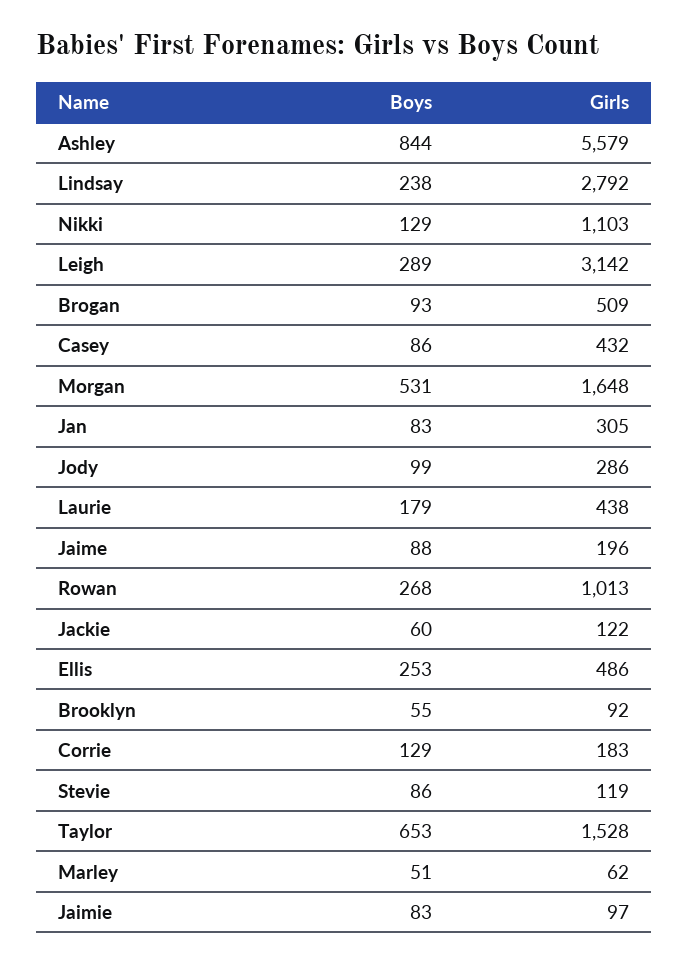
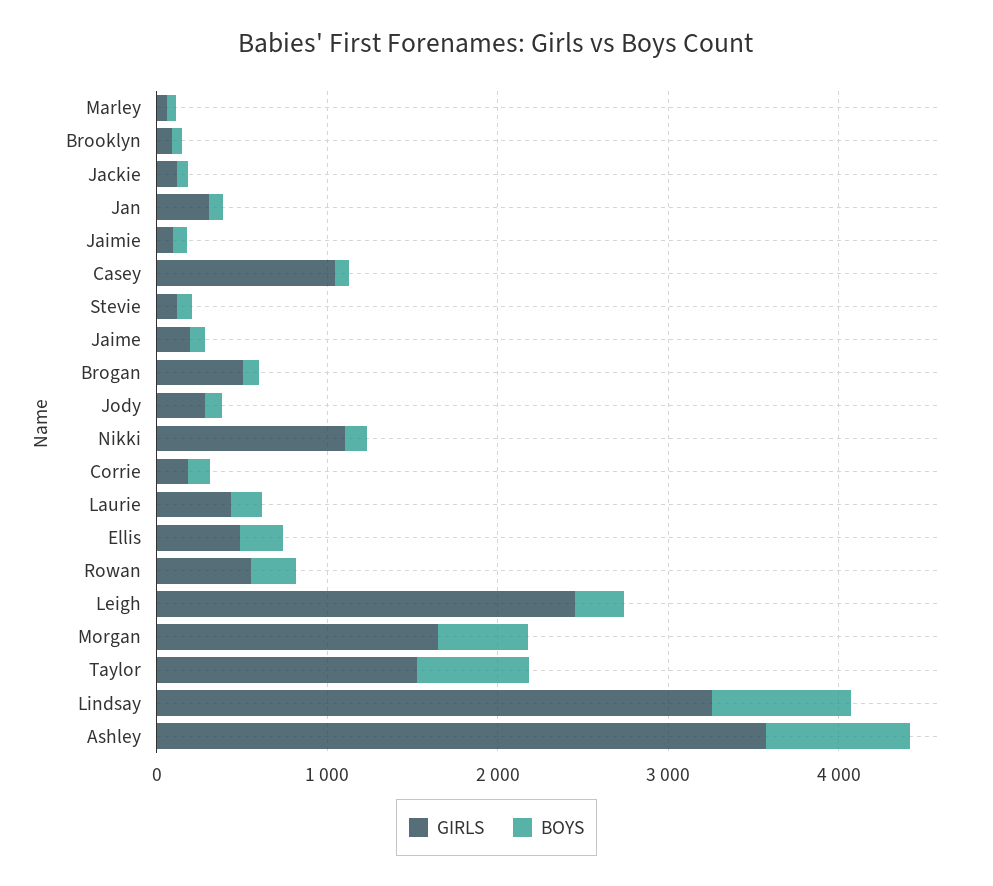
  {
    "Boys": {
      "Ashley": 844,
-     "Lindsay": 238,
+     "Lindsay": 800,
      "Nikki": 129,
      "Leigh": 289,
      "Brogan": 93,
      "Casey": 86,
      "Morgan": 531,
      "Jan": 83,
      "Jody": 99,
      "Laurie": 179,
      "Jaime": 88,
      "Rowan": 268,
      "Jackie": 60,
      "Ellis": 253,
      "Brooklyn": 55,
      "Corrie": 129,
      "Stevie": 86,
      "Taylor": 653,
      "Marley": 51,
      "Jaimie": 83
    },
    "Girls": {
-     "Ashley": 5579,
+     "Ashley": 3600,
-     "Lindsay": 2792,
+     "Lindsay": 3200,
      "Nikki": 1103,
-     "Leigh": 3142,
+     "Leigh": 2400,
      "Brogan": 509,
-     "Casey": 432,
+     "Casey": 1000,
      "Morgan": 1648,
      "Jan": 305,
      "Jody": 286,
      "Laurie": 438,
      "Jaime": 196,
-     "Rowan": 1013,
+     "Rowan": 600,
      "Jackie": 122,
      "Ellis": 486,
      "Brooklyn": 92,
      "Corrie": 183,
      "Stevie": 119,
      "Taylor": 1528,
      "Marley": 62,
      "Jaimie": 97
    }
  }

